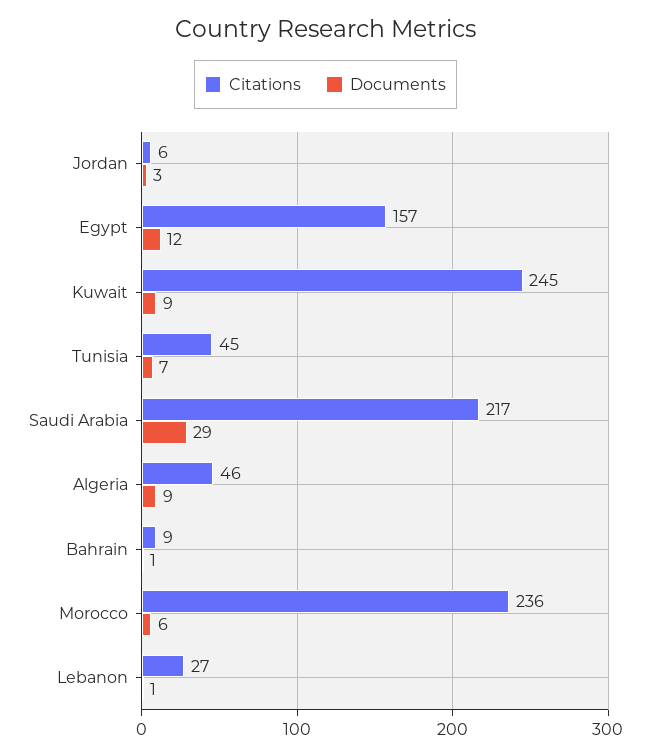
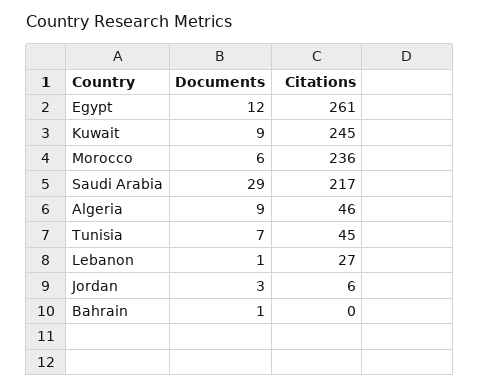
  {
    "Citations": {
      "Jordan": 6,
-     "Egypt": 157,
+     "Egypt": 261,
      "Kuwait": 245,
      "Tunisia": 45,
      "Saudi Arabia": 217,
      "Algeria": 46,
-     "Bahrain": 9,
+     "Bahrain": 0,
      "Morocco": 236,
      "Lebanon": 27
    },
    "Documents": {
      "Jordan": 3,
      "Egypt": 12,
      "Kuwait": 9,
      "Tunisia": 7,
      "Saudi Arabia": 29,
      "Algeria": 9,
      "Bahrain": 1,
      "Morocco": 6,
      "Lebanon": 1
    }
  }

